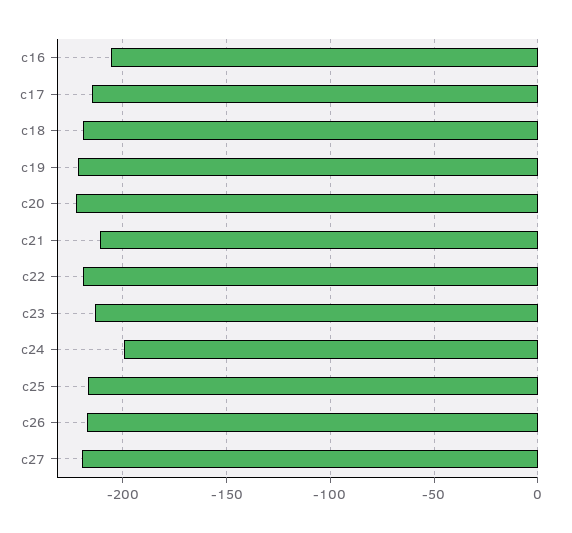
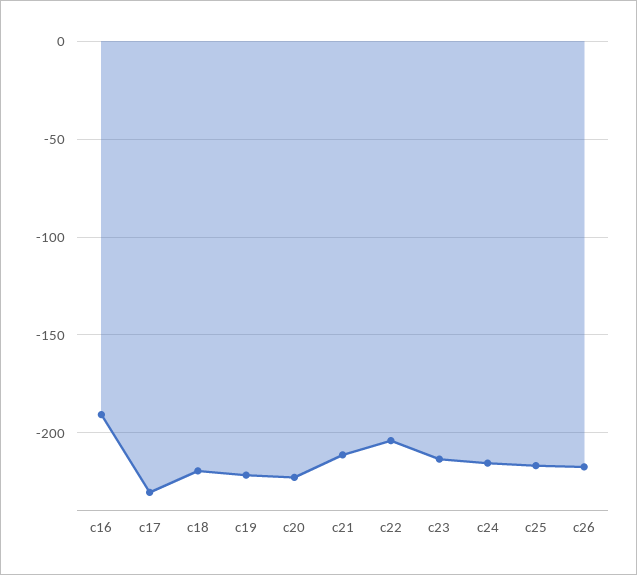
  {
-   "c16": -205,
+   "c16": -190,
-   "c17": -215,
+   "c17": -230,
    "c18": -220,
    "c19": -220,
    "c20": -225,
    "c21": -210,
-   "c22": -220,
+   "c22": -205,
    "c23": -215,
-   "c24": -200,
+   "c24": -215,
    "c25": -215,
-   "c26": -215,
+   "c26": -215
-   "c27": -220
  }

